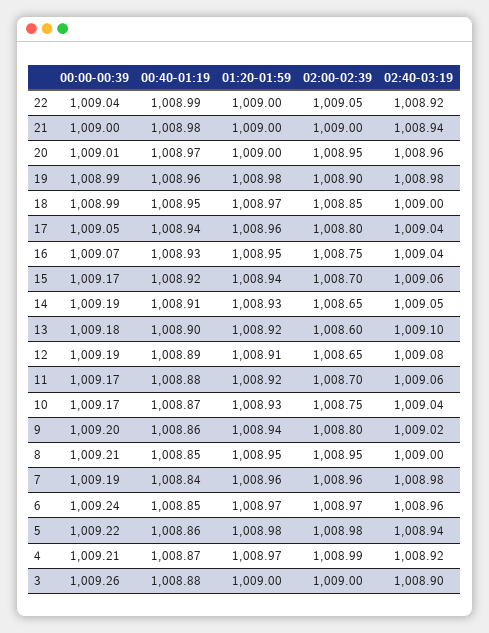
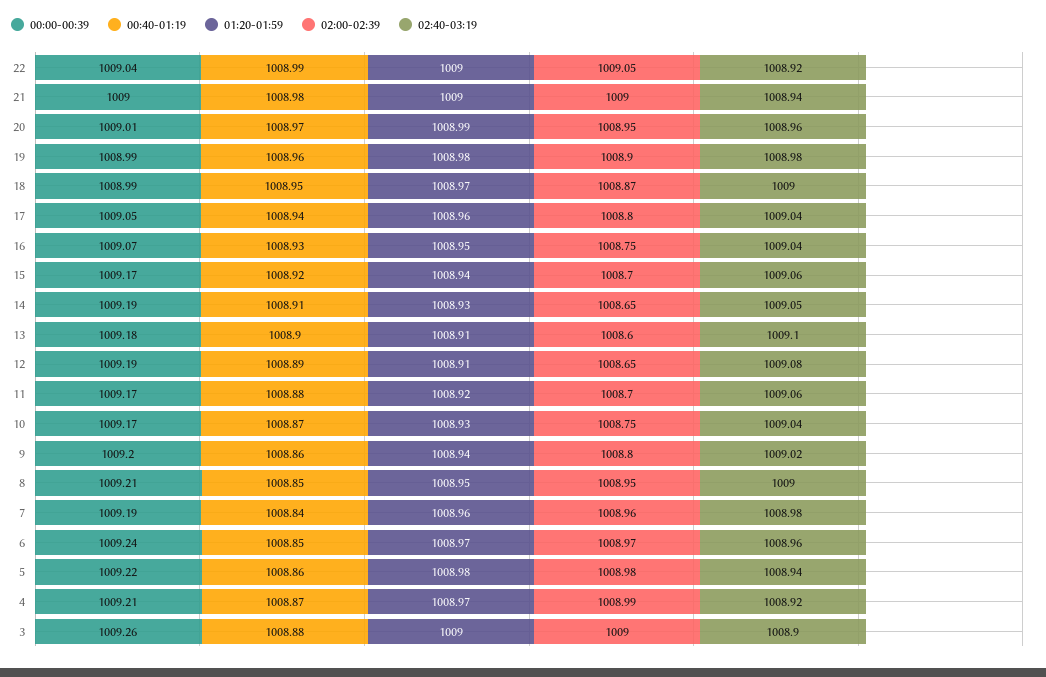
  {
    "00:00-00:39": {
      "22": 1009.04,
      "21": 1009,
      "20": 1009.01,
      "19": 1008.99,
      "18": 1008.99,
      "17": 1009.05,
      "16": 1009.07,
      "15": 1009.17,
      "14": 1009.19,
      "13": 1009.18,
      "12": 1009.19,
      "11": 1009.17,
      "10": 1009.17,
      "9": 1009.2,
      "8": 1009.21,
      "7": 1009.19,
      "6": 1009.24,
      "5": 1009.22,
      "4": 1009.21,
      "3": 1009.26
    },
    "00:40-01:19": {
      "22": 1008.99,
      "21": 1008.98,
      "20": 1008.97,
      "19": 1008.96,
      "18": 1008.95,
      "17": 1008.94,
      "16": 1008.93,
      "15": 1008.92,
      "14": 1008.91,
      "13": 1008.9,
      "12": 1008.89,
      "11": 1008.88,
      "10": 1008.87,
      "9": 1008.86,
      "8": 1008.85,
      "7": 1008.84,
      "6": 1008.85,
      "5": 1008.86,
      "4": 1008.87,
      "3": 1008.88
    },
    "01:20-01:59": {
      "22": 1009,
      "21": 1009,
-     "20": 1009,
+     "20": 1008.99,
      "19": 1008.98,
      "18": 1008.97,
      "17": 1008.96,
      "16": 1008.95,
      "15": 1008.94,
      "14": 1008.93,
-     "13": 1008.92,
+     "13": 1008.91,
      "12": 1008.91,
      "11": 1008.92,
      "10": 1008.93,
      "9": 1008.94,
      "8": 1008.95,
      "7": 1008.96,
      "6": 1008.97,
      "5": 1008.98,
      "4": 1008.97,
      "3": 1009
    },
    "02:00-02:39": {
      "22": 1009.05,
      "21": 1009,
      "20": 1008.95,
      "19": 1008.9,
-     "18": 1008.85,
+     "18": 1008.87,
      "17": 1008.8,
      "16": 1008.75,
      "15": 1008.7,
      "14": 1008.65,
      "13": 1008.6,
      "12": 1008.65,
      "11": 1008.7,
      "10": 1008.75,
      "9": 1008.8,
      "8": 1008.95,
      "7": 1008.96,
      "6": 1008.97,
      "5": 1008.98,
      "4": 1008.99,
      "3": 1009
    },
    "02:40-03:19": {
      "22": 1008.92,
      "21": 1008.94,
      "20": 1008.96,
      "19": 1008.98,
      "18": 1009,
      "17": 1009.04,
      "16": 1009.04,
      "15": 1009.06,
      "14": 1009.05,
      "13": 1009.1,
      "12": 1009.08,
      "11": 1009.06,
      "10": 1009.04,
      "9": 1009.02,
      "8": 1009,
      "7": 1008.98,
      "6": 1008.96,
      "5": 1008.94,
      "4": 1008.92,
      "3": 1008.9
    }
  }

